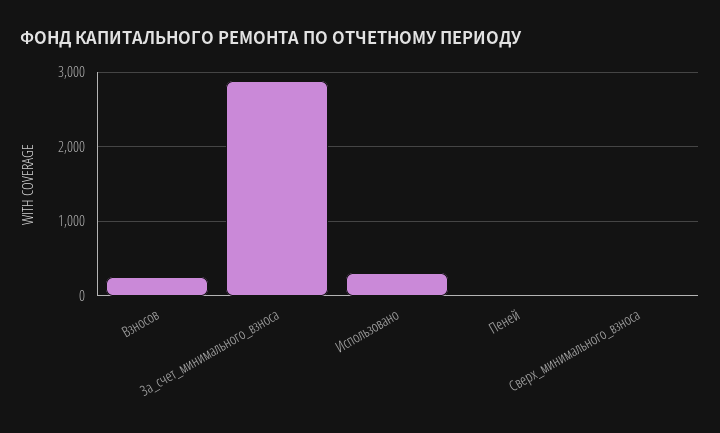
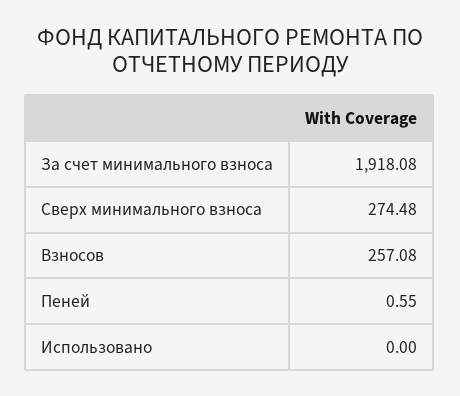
  {
    "Взносов": 257.08,
-   "За_счет_минимального_взноса": 2900,
+   "За_счет_минимального_взноса": 1918.08,
-   "Использовано": 300,
+   "Использовано": 0,
    "Пеней": 0.55,
-   "Сверх_минимального_взноса": 0
+   "Сверх_минимального_взноса": 274.48
  }

